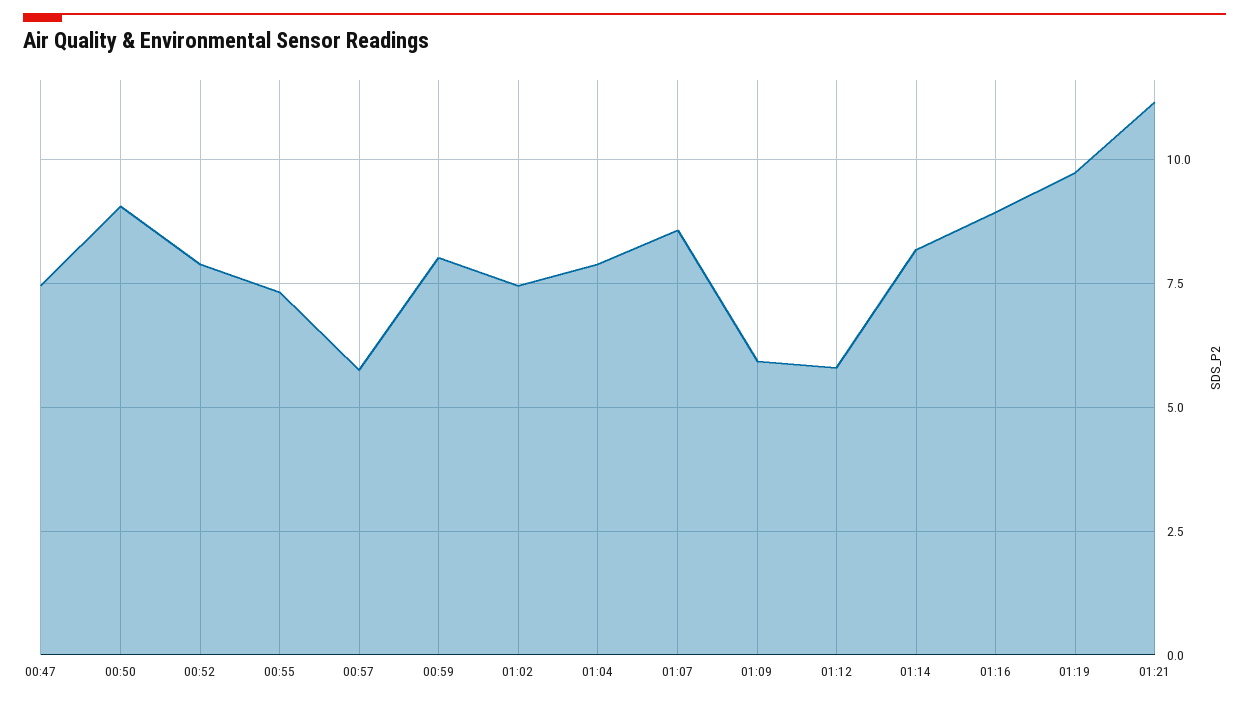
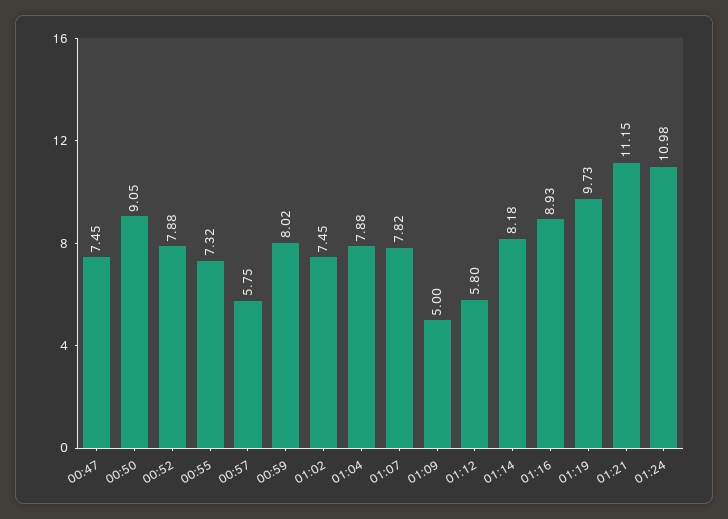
  {
    "00:47": 7.45,
    "00:50": 9.05,
    "00:52": 7.88,
    "00:55": 7.32,
    "00:57": 5.75,
    "00:59": 8.02,
    "01:02": 7.45,
    "01:04": 7.88,
-   "01:07": 8.5,
+   "01:07": 7.82,
-   "01:09": 6,
+   "01:09": 5,
    "01:12": 5.8,
    "01:14": 8.18,
    "01:16": 8.93,
    "01:19": 9.73,
-   "01:21": 11.15
+   "01:21": 11.15,
+   "01:24": 10.98
  }

